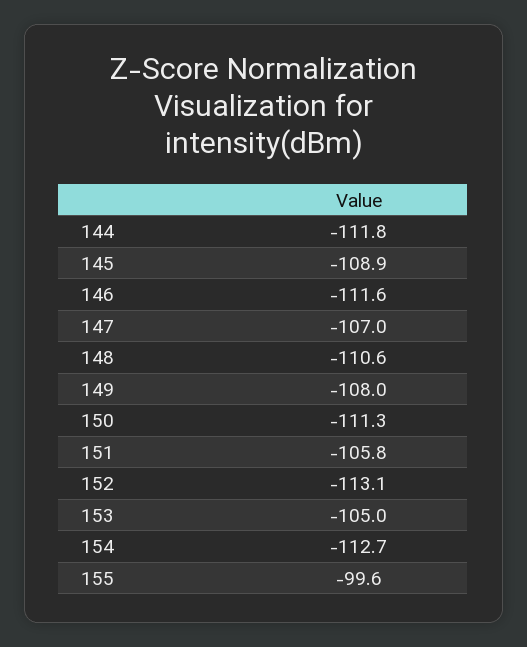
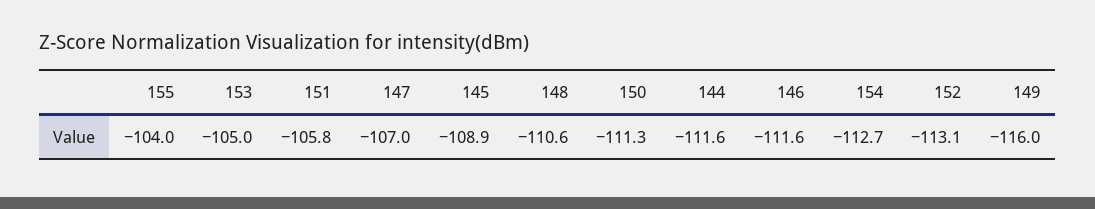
  {
-   "144": -111.8,
+   "144": -111.6,
    "145": -108.9,
    "146": -111.6,
    "147": -107,
    "148": -110.6,
-   "149": -108,
+   "149": -116,
    "150": -111.3,
    "151": -105.8,
    "152": -113.1,
    "153": -105,
    "154": -112.7,
-   "155": -99.6
+   "155": -104
  }

